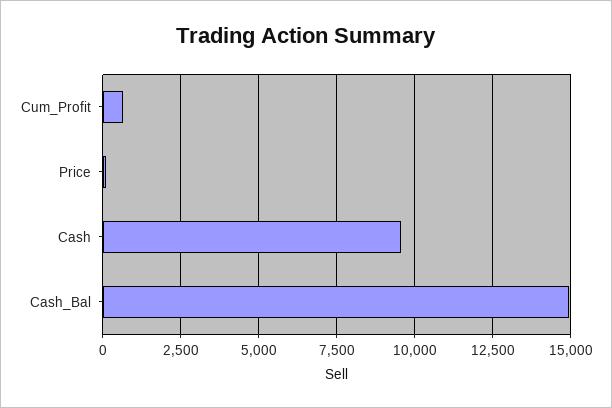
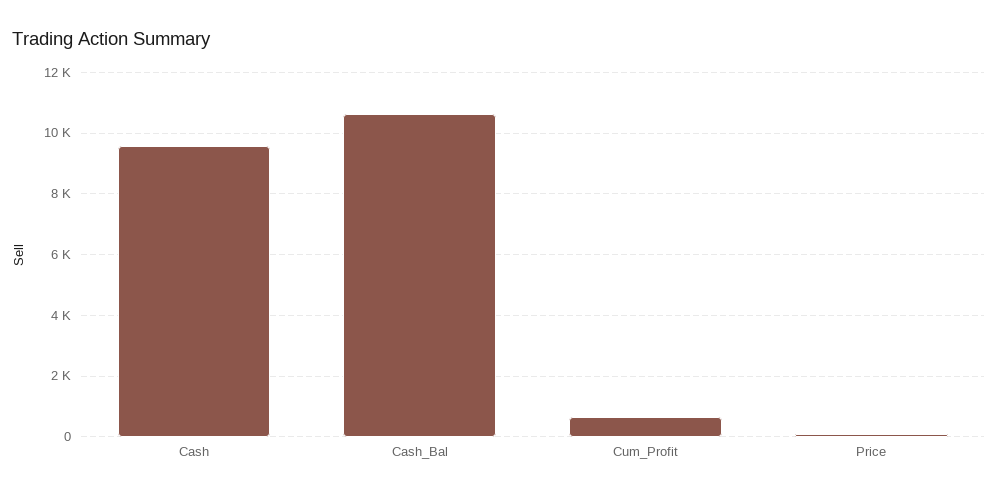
  {
    "Cum_Profit": 600,
    "Price": 0,
    "Cash": 9600,
-   "Cash_Bal": 15000
+   "Cash_Bal": 10600
  }

